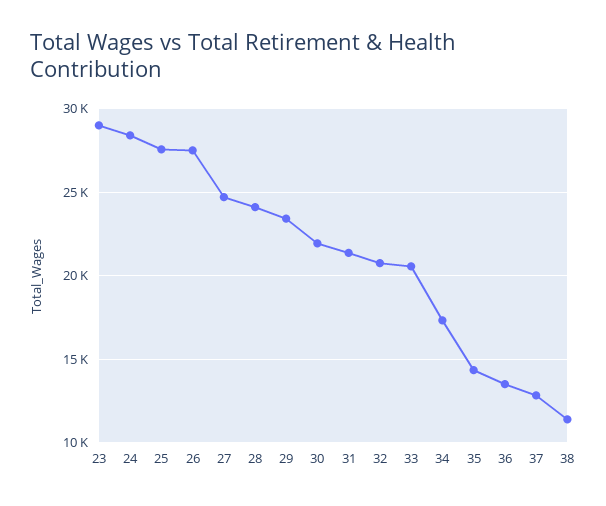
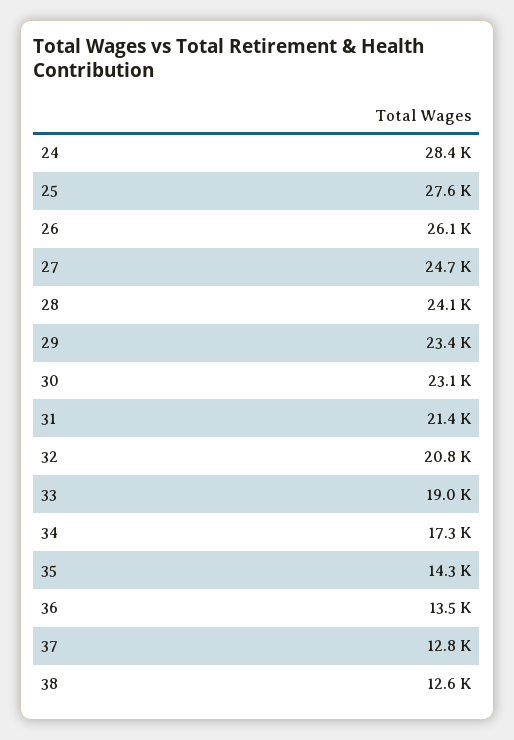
  {
-   "23": 29000,
    "24": 28400,
    "25": 27600,
-   "26": 27500,
+   "26": 26100,
    "27": 24700,
    "28": 24100,
    "29": 23400,
-   "30": 22000,
+   "30": 23100,
    "31": 21400,
    "32": 20800,
-   "33": 20500,
+   "33": 19000,
    "34": 17300,
    "35": 14300,
    "36": 13500,
    "37": 12800,
-   "38": 11500
+   "38": 12600
  }

